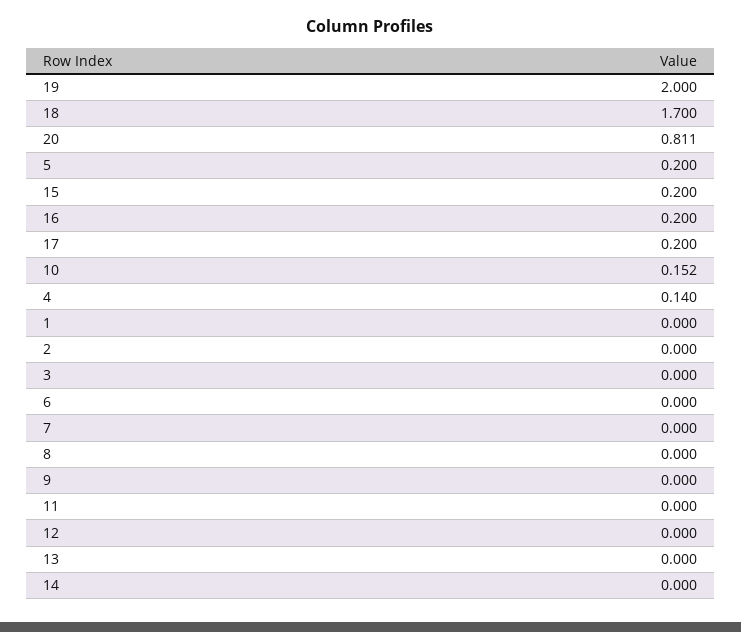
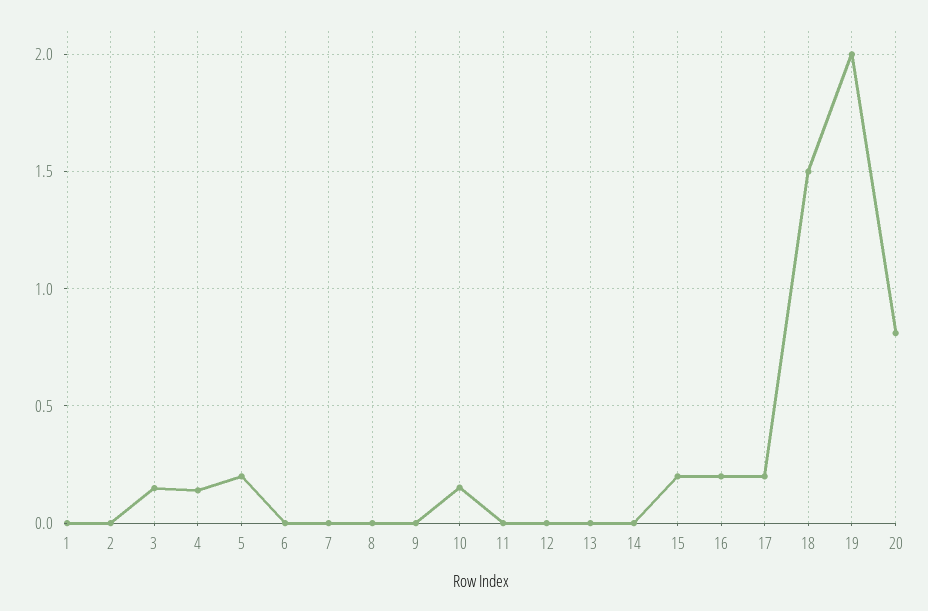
  {
    "19": 2,
-   "18": 1.7,
+   "18": 1.5,
    "20": 0.811,
    "5": 0.2,
    "15": 0.2,
    "16": 0.2,
    "17": 0.2,
    "10": 0.152,
    "4": 0.14,
    "1": 0,
    "2": 0,
-   "3": 0,
+   "3": 0.15,
    "6": 0,
    "7": 0,
    "8": 0,
    "9": 0,
    "11": 0,
    "12": 0,
    "13": 0,
    "14": 0
  }

